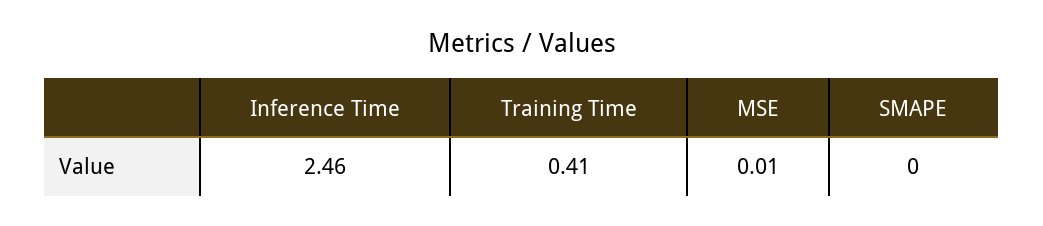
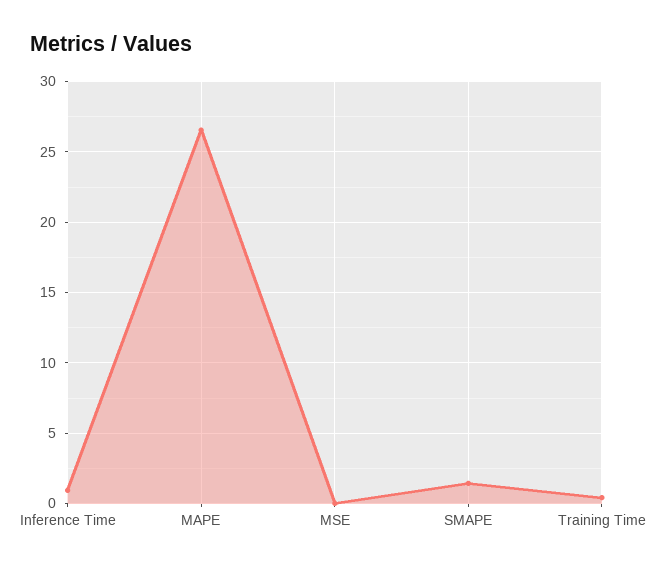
  {
-   "Inference Time": 2.46,
+   "Inference Time": 1,
    "Training Time": 0.41,
    "MSE": 0.01,
-   "SMAPE": 0
+   "SMAPE": 1.5,
+   "MAPE": 26.5
  }

